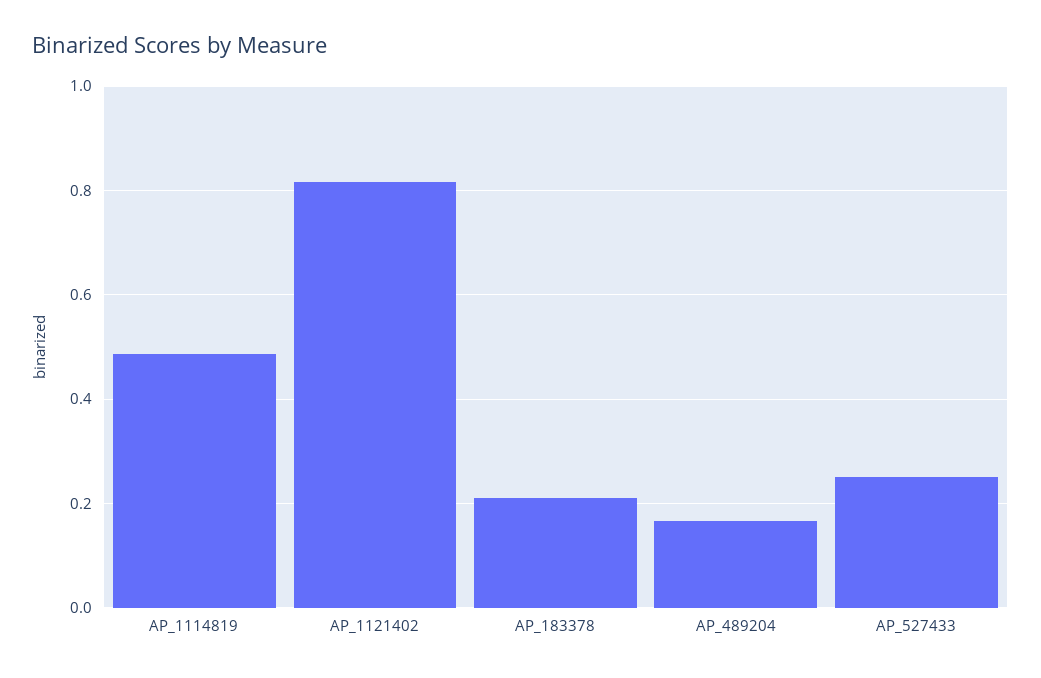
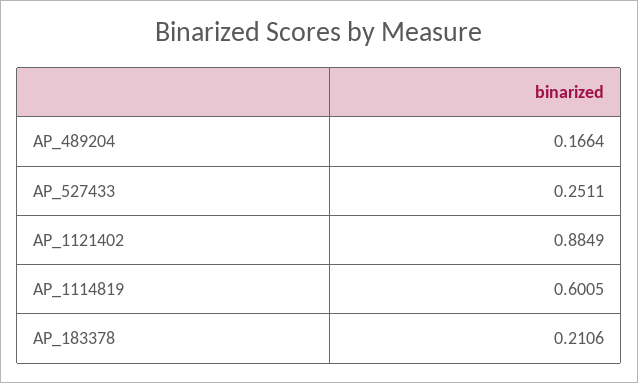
  {
-   "AP_1114819": 0.48,
+   "AP_1114819": 0.6005,
-   "AP_1121402": 0.82,
+   "AP_1121402": 0.8849,
    "AP_183378": 0.2106,
    "AP_489204": 0.1664,
    "AP_527433": 0.2511
  }

